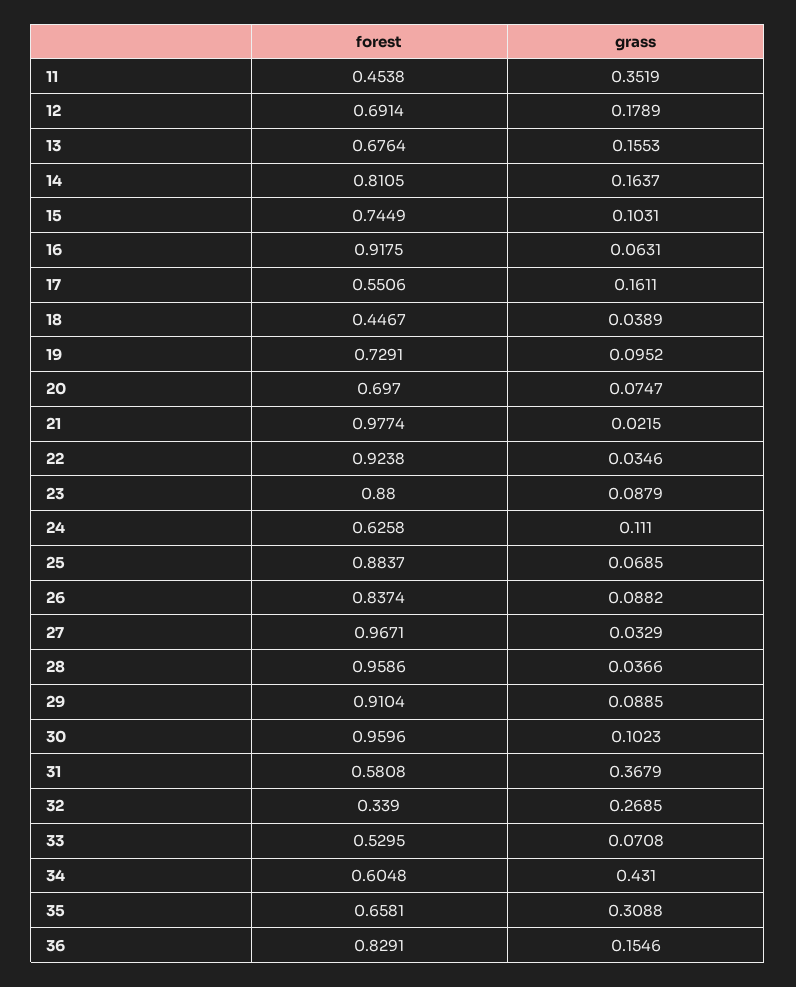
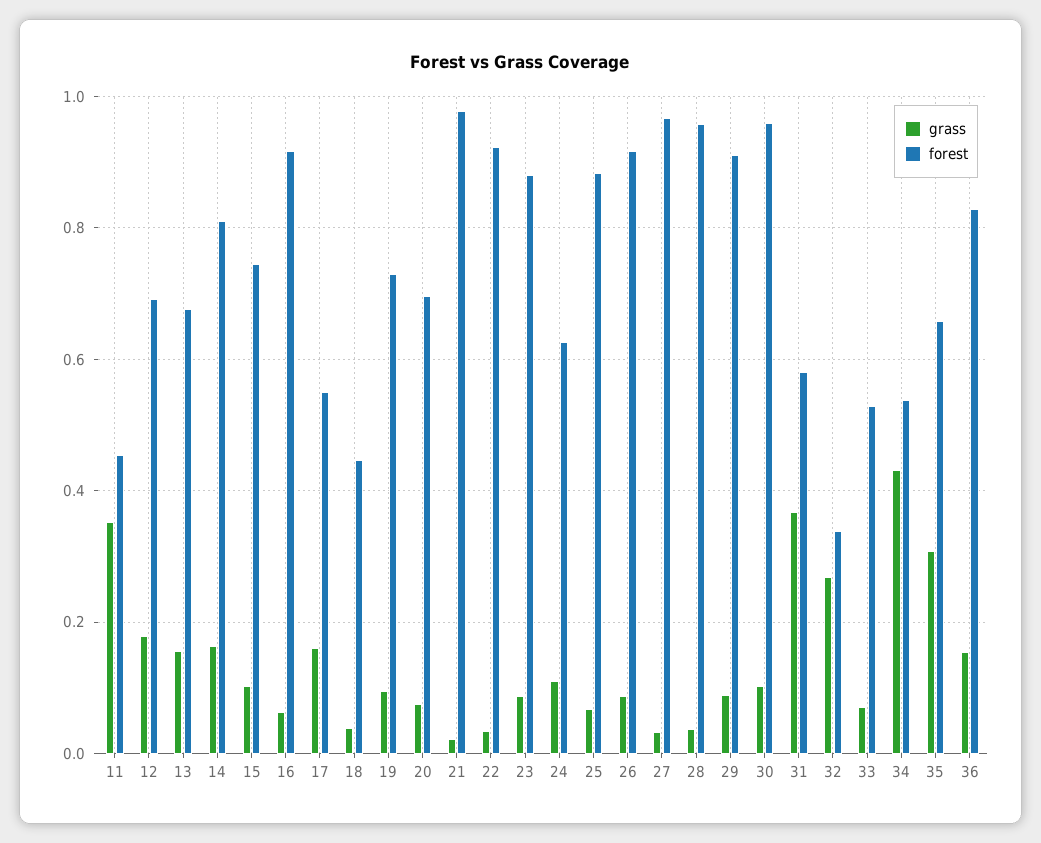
  {
    "forest": {
      "11": 0.4538,
      "12": 0.6914,
      "13": 0.6764,
      "14": 0.8105,
      "15": 0.7449,
      "16": 0.9175,
      "17": 0.5506,
      "18": 0.4467,
      "19": 0.7291,
      "20": 0.697,
      "21": 0.9774,
      "22": 0.9238,
      "23": 0.88,
      "24": 0.6258,
      "25": 0.8837,
-     "26": 0.8374,
+     "26": 0.92,
      "27": 0.9671,
      "28": 0.9586,
      "29": 0.9104,
      "30": 0.9596,
      "31": 0.5808,
      "32": 0.339,
      "33": 0.5295,
-     "34": 0.6048,
+     "34": 0.54,
      "35": 0.6581,
      "36": 0.8291
    },
    "grass": {
      "11": 0.3519,
      "12": 0.1789,
      "13": 0.1553,
      "14": 0.1637,
      "15": 0.1031,
      "16": 0.0631,
      "17": 0.1611,
      "18": 0.0389,
      "19": 0.0952,
      "20": 0.0747,
      "21": 0.0215,
      "22": 0.0346,
      "23": 0.0879,
      "24": 0.111,
      "25": 0.0685,
      "26": 0.0882,
      "27": 0.0329,
      "28": 0.0366,
      "29": 0.0885,
      "30": 0.1023,
      "31": 0.3679,
      "32": 0.2685,
      "33": 0.0708,
      "34": 0.431,
      "35": 0.3088,
      "36": 0.1546
    }
  }

